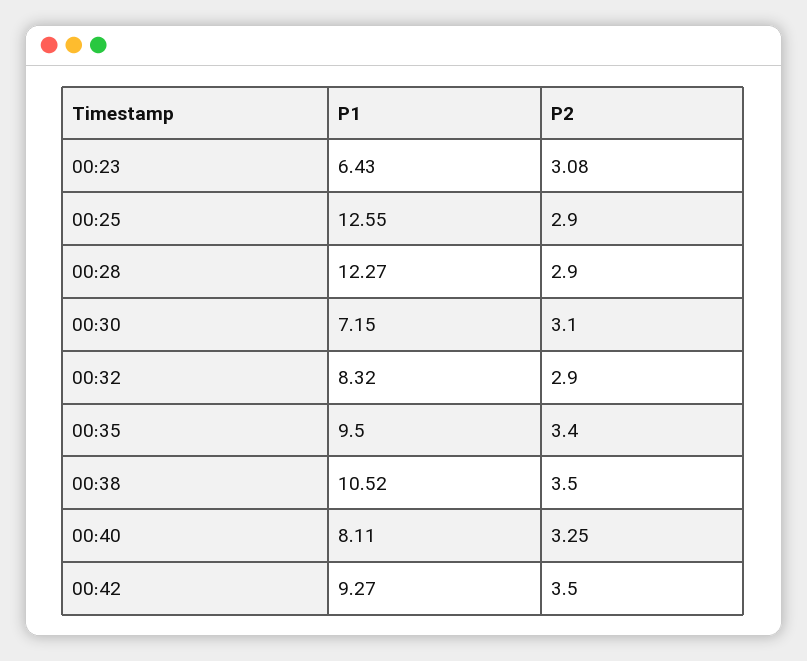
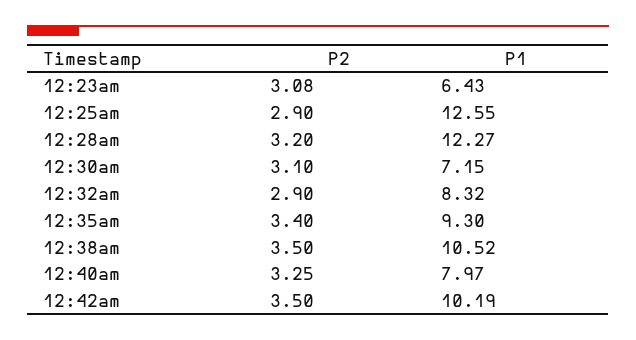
  {
    "P1": {
      "00:23": 6.43,
      "00:25": 12.55,
      "00:28": 12.27,
      "00:30": 7.15,
      "00:32": 8.32,
-     "00:35": 9.5,
+     "00:35": 9.3,
      "00:38": 10.52,
-     "00:40": 8.11,
+     "00:40": 7.97,
-     "00:42": 9.27
+     "00:42": 10.19
    },
    "P2": {
      "00:23": 3.08,
      "00:25": 2.9,
-     "00:28": 2.9,
+     "00:28": 3.2,
      "00:30": 3.1,
      "00:32": 2.9,
      "00:35": 3.4,
      "00:38": 3.5,
      "00:40": 3.25,
      "00:42": 3.5
    }
  }

